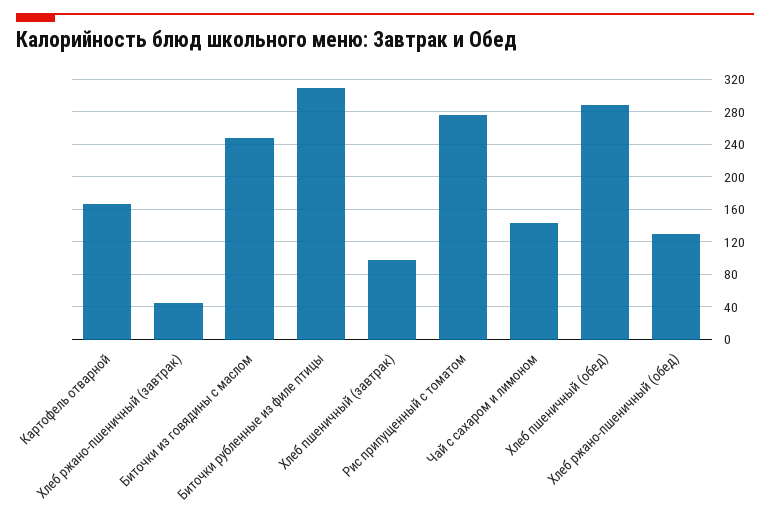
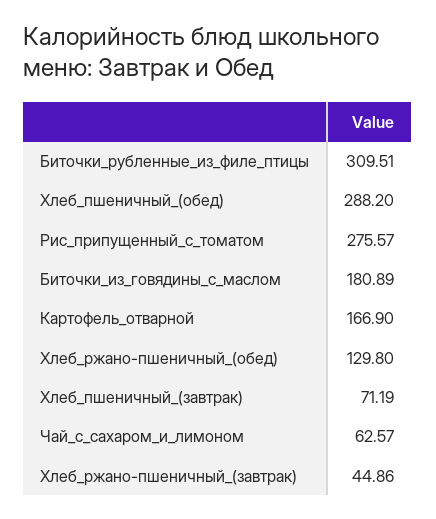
  {
    "Картофель отварной": 166.9,
    "Хлеб ржано-пшеничный (завтрак)": 44.86,
-   "Биточки из говядины с маслом": 250,
+   "Биточки из говядины с маслом": 180.89,
    "Биточки рубленные из филе птицы": 309.51,
-   "Хлеб пшеничный (завтрак)": 100,
+   "Хлеб пшеничный (завтрак)": 71.19,
    "Рис припущенный с томатом": 275.57,
-   "Чай с сахаром и лимоном": 140,
+   "Чай с сахаром и лимоном": 62.57,
    "Хлеб пшеничный (обед)": 288.2,
    "Хлеб ржано-пшеничный (обед)": 129.8
  }

